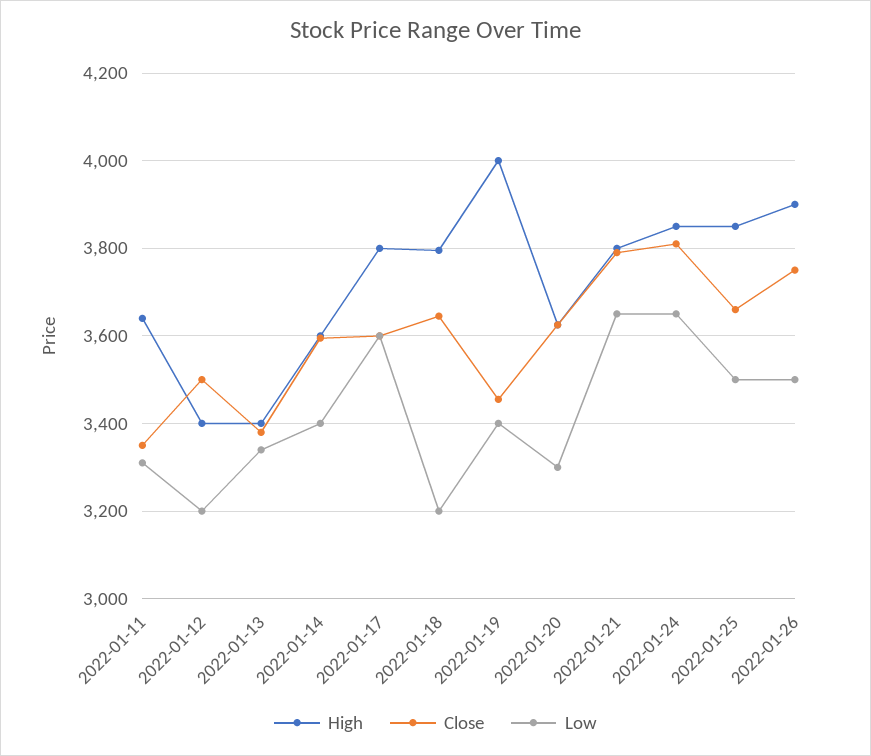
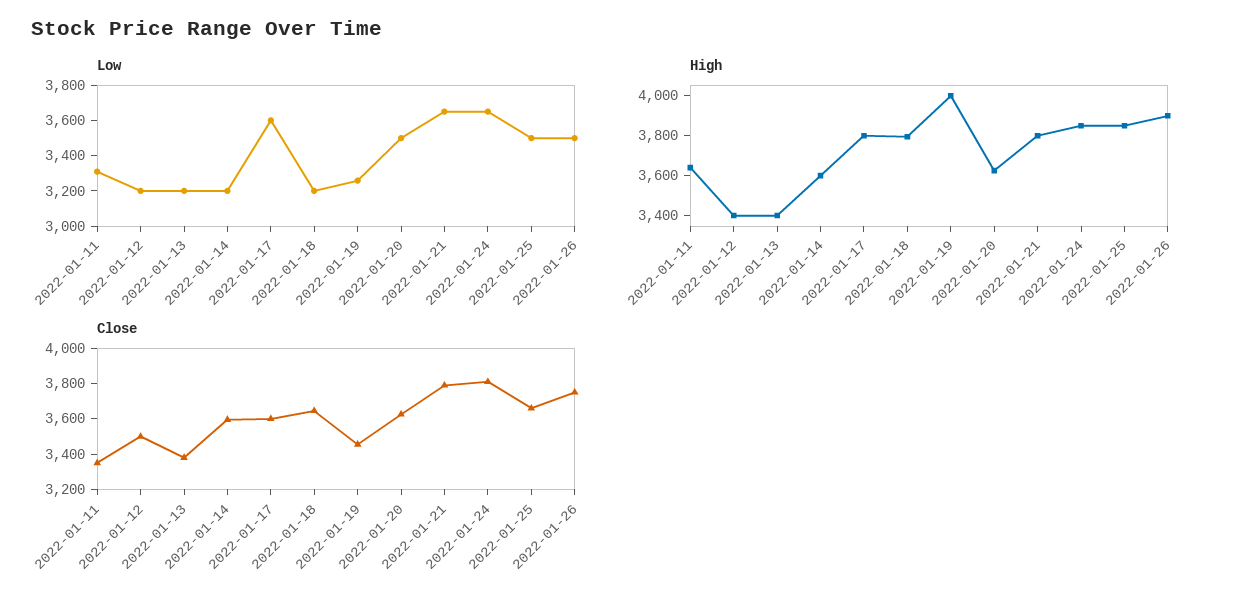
  {
    "High": {
      "2022-01-11": 3640,
      "2022-01-12": 3400,
      "2022-01-13": 3400,
      "2022-01-14": 3600,
      "2022-01-17": 3800,
      "2022-01-18": 3800,
      "2022-01-19": 4000,
      "2022-01-20": 3620,
      "2022-01-21": 3800,
      "2022-01-24": 3860,
      "2022-01-25": 3860,
      "2022-01-26": 3900
    },
    "Close": {
      "2022-01-11": 3360,
      "2022-01-12": 3500,
      "2022-01-13": 3380,
      "2022-01-14": 3600,
      "2022-01-17": 3600,
      "2022-01-18": 3640,
      "2022-01-19": 3460,
      "2022-01-20": 3620,
      "2022-01-21": 3800,
      "2022-01-24": 3820,
      "2022-01-25": 3660,
      "2022-01-26": 3760
    },
    "Low": {
      "2022-01-11": 3320,
      "2022-01-12": 3200,
-     "2022-01-13": 3340,
+     "2022-01-13": 3200,
-     "2022-01-14": 3400,
+     "2022-01-14": 3200,
      "2022-01-17": 3600,
      "2022-01-18": 3200,
-     "2022-01-19": 3400,
+     "2022-01-19": 3250,
-     "2022-01-20": 3300,
+     "2022-01-20": 3500,
      "2022-01-21": 3660,
      "2022-01-24": 3660,
      "2022-01-25": 3500,
      "2022-01-26": 3500
    }
  }

